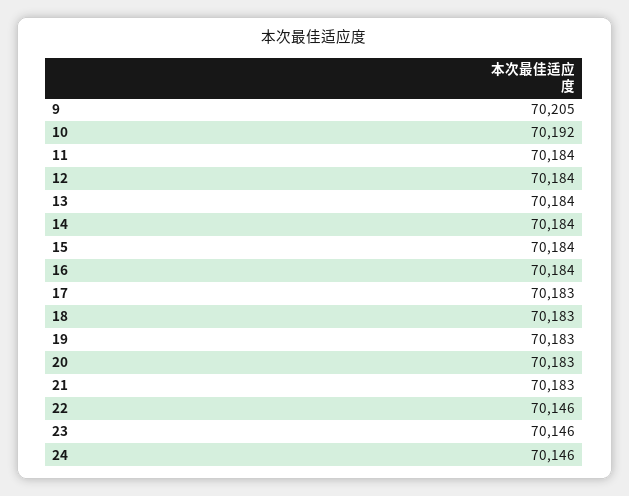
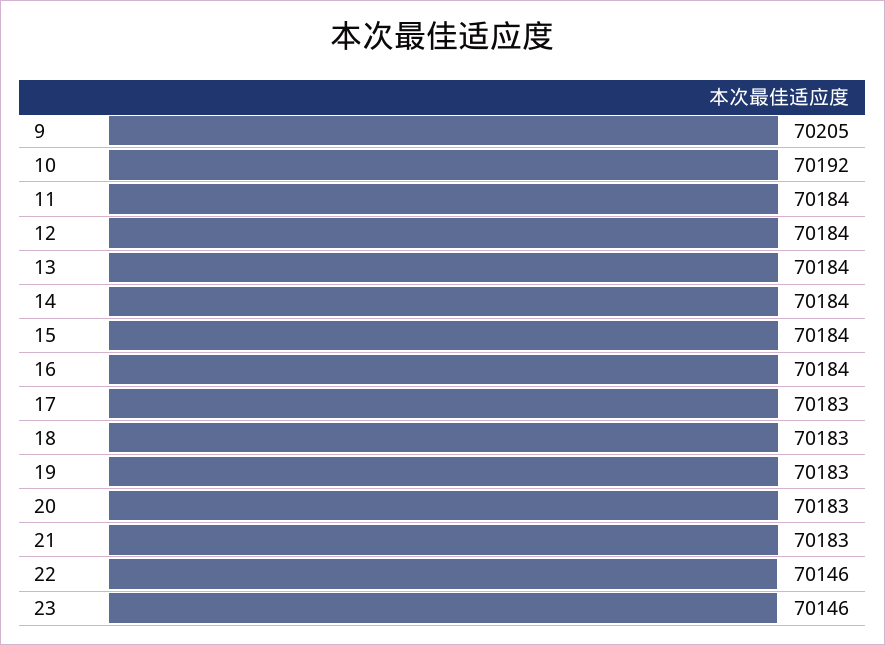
  {
    "9": 70205,
    "10": 70192,
    "11": 70184,
    "12": 70184,
    "13": 70184,
    "14": 70184,
    "15": 70184,
    "16": 70184,
    "17": 70183,
    "18": 70183,
    "19": 70183,
    "20": 70183,
    "21": 70183,
    "22": 70146,
-   "23": 70146,
+   "23": 70146
-   "24": 70146
  }

